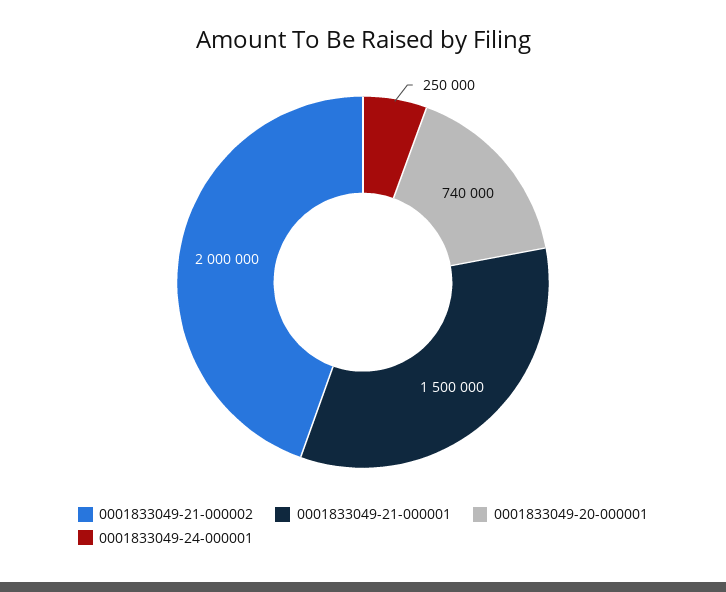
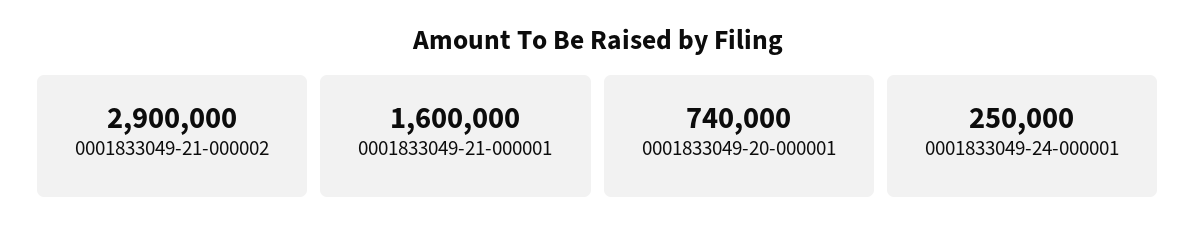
  {
-   "0001833049-21-000002": 2000000,
+   "0001833049-21-000002": 2900000,
-   "0001833049-21-000001": 1500000,
+   "0001833049-21-000001": 1600000,
    "0001833049-20-000001": 740000,
    "0001833049-24-000001": 250000
  }

